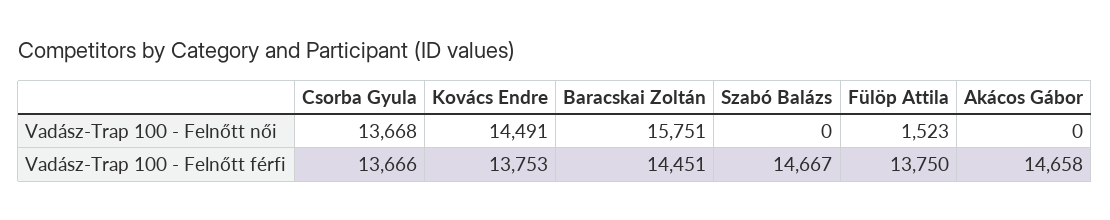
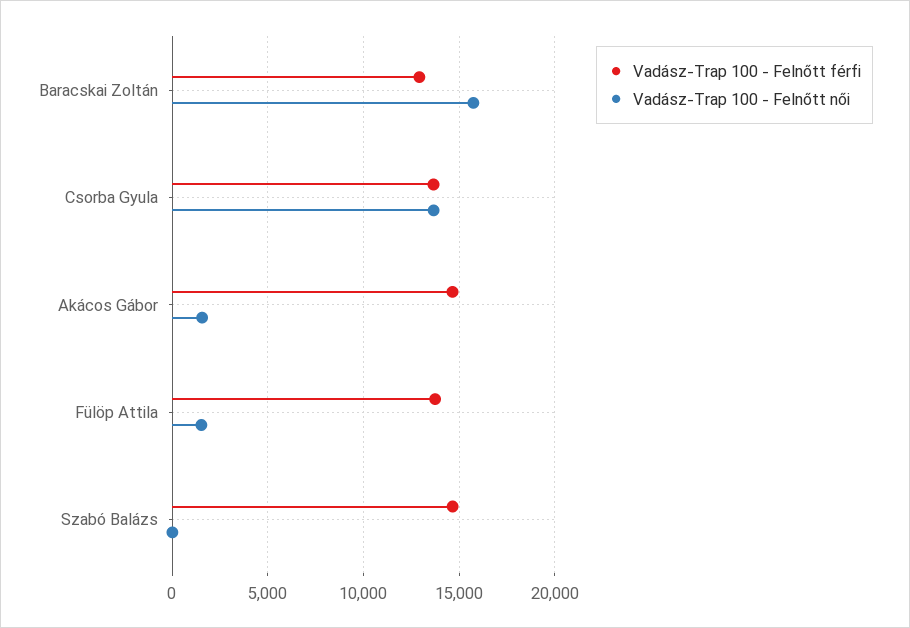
  {
    "Vadász-Trap 100 - Felnőtt női": {
      "Csorba Gyula": 13668,
-     "Kovács Endre": 14491,
      "Baracskai Zoltán": 15751,
      "Szabó Balázs": 0,
      "Fülöp Attila": 1523,
-     "Akácos Gábor": 0
+     "Akácos Gábor": 1500
    },
    "Vadász-Trap 100 - Felnőtt férfi": {
      "Csorba Gyula": 13666,
-     "Kovács Endre": 13753,
-     "Baracskai Zoltán": 14451,
+     "Baracskai Zoltán": 13000,
      "Szabó Balázs": 14667,
      "Fülöp Attila": 13750,
      "Akácos Gábor": 14658
    }
  }

